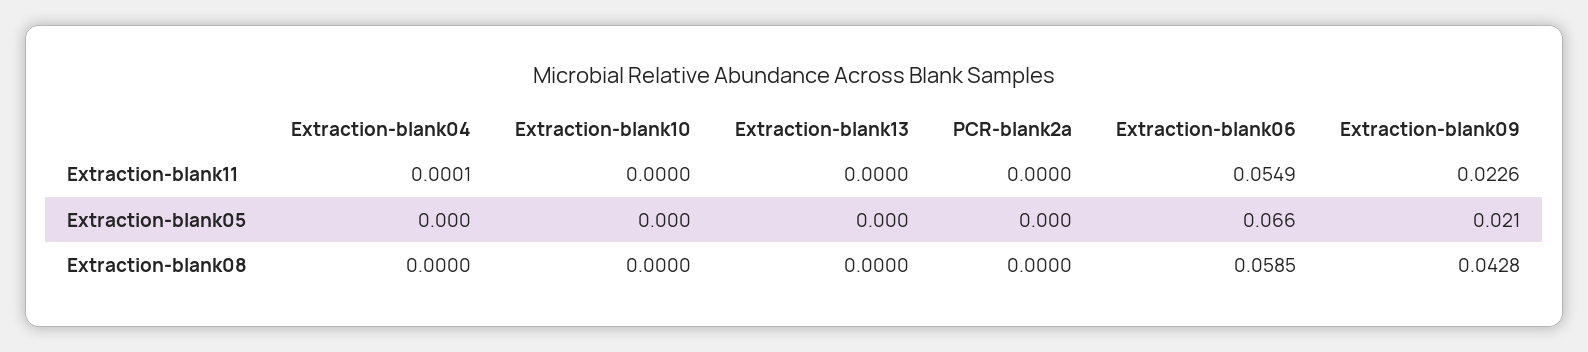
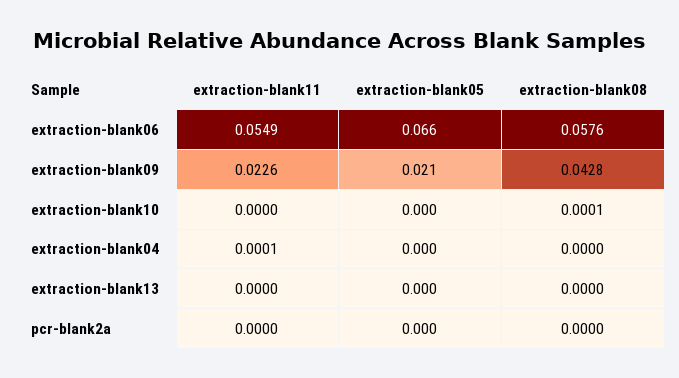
  {
    "Extraction-blank04": {
      "Extraction-blank11": 0.0001,
      "Extraction-blank05": 0,
      "Extraction-blank08": 0
    },
    "Extraction-blank10": {
      "Extraction-blank11": 0,
      "Extraction-blank05": 0,
-     "Extraction-blank08": 0
+     "Extraction-blank08": 0.0001
    },
    "Extraction-blank13": {
      "Extraction-blank11": 0,
      "Extraction-blank05": 0,
      "Extraction-blank08": 0
    },
    "PCR-blank2a": {
      "Extraction-blank11": 0,
      "Extraction-blank05": 0,
      "Extraction-blank08": 0
    },
    "Extraction-blank06": {
      "Extraction-blank11": 0.0549,
      "Extraction-blank05": 0.066,
-     "Extraction-blank08": 0.0585
+     "Extraction-blank08": 0.0576
    },
    "Extraction-blank09": {
      "Extraction-blank11": 0.0226,
      "Extraction-blank05": 0.021,
      "Extraction-blank08": 0.0428
    }
  }

